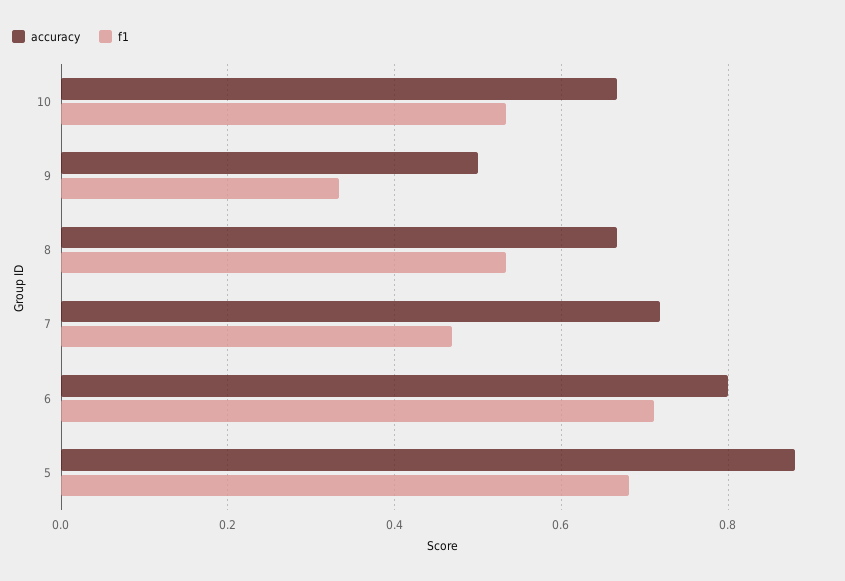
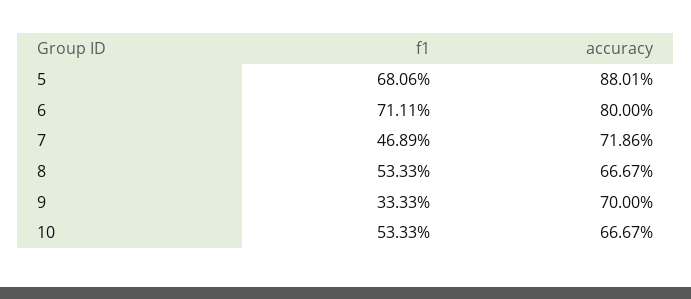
  {
    "accuracy": {
      "10": 0.6667,
-     "9": 0.5,
+     "9": 0.7,
      "8": 0.6667,
      "7": 0.7186,
      "6": 0.8,
      "5": 0.8801
    },
    "f1": {
      "10": 0.5333,
      "9": 0.3333,
      "8": 0.5333,
      "7": 0.4689,
      "6": 0.7111,
      "5": 0.6806
    }
  }

